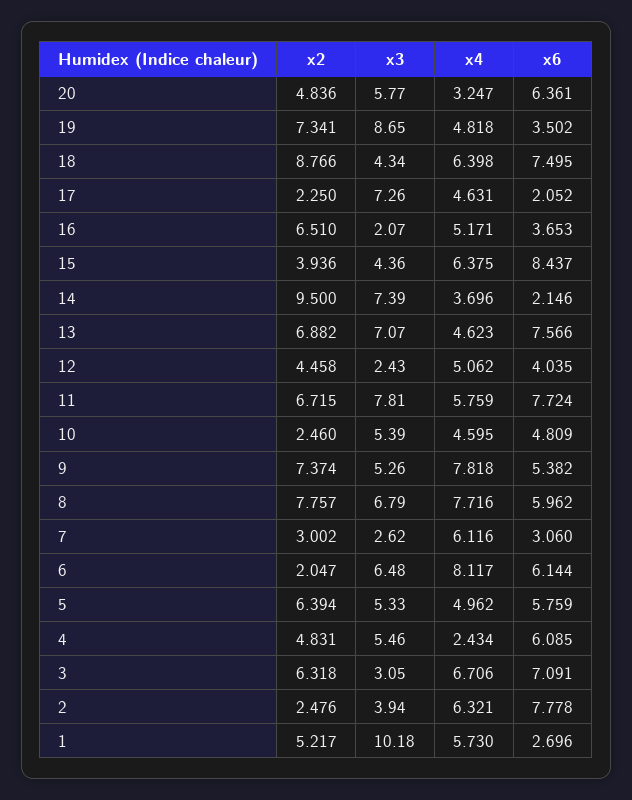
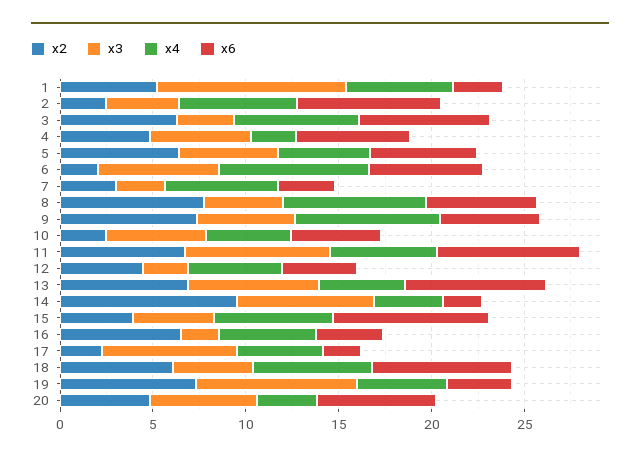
  {
    "x2": {
      "20": 4.836,
      "19": 7.341,
-     "18": 8.766,
+     "18": 6,
      "17": 2.25,
      "16": 6.51,
      "15": 3.936,
      "14": 9.5,
      "13": 6.882,
      "12": 4.458,
      "11": 6.715,
      "10": 2.46,
      "9": 7.374,
      "8": 7.757,
      "7": 3.002,
      "6": 2.047,
      "5": 6.394,
      "4": 4.831,
      "3": 6.318,
      "2": 2.476,
      "1": 5.217
    },
    "x3": {
      "20": 5.77,
      "19": 8.65,
      "18": 4.34,
      "17": 7.26,
      "16": 2.07,
      "15": 4.36,
      "14": 7.39,
      "13": 7.07,
      "12": 2.43,
      "11": 7.81,
      "10": 5.39,
      "9": 5.26,
-     "8": 6.79,
+     "8": 4,
      "7": 2.62,
      "6": 6.48,
      "5": 5.33,
      "4": 5.46,
      "3": 3.05,
      "2": 3.94,
      "1": 10.18
    },
    "x4": {
      "20": 3.247,
      "19": 4.818,
      "18": 6.398,
      "17": 4.631,
      "16": 5.171,
      "15": 6.375,
      "14": 3.696,
      "13": 4.623,
      "12": 5.062,
      "11": 5.759,
      "10": 4.595,
      "9": 7.818,
      "8": 7.716,
      "7": 6.116,
      "6": 8.117,
      "5": 4.962,
      "4": 2.434,
      "3": 6.706,
      "2": 6.321,
      "1": 5.73
    },
    "x6": {
      "20": 6.361,
      "19": 3.502,
      "18": 7.495,
      "17": 2.052,
      "16": 3.653,
      "15": 8.437,
      "14": 2.146,
      "13": 7.566,
      "12": 4.035,
      "11": 7.724,
      "10": 4.809,
      "9": 5.382,
      "8": 5.962,
      "7": 3.06,
      "6": 6.144,
      "5": 5.759,
      "4": 6.085,
      "3": 7.091,
      "2": 7.778,
      "1": 2.696
    }
  }

